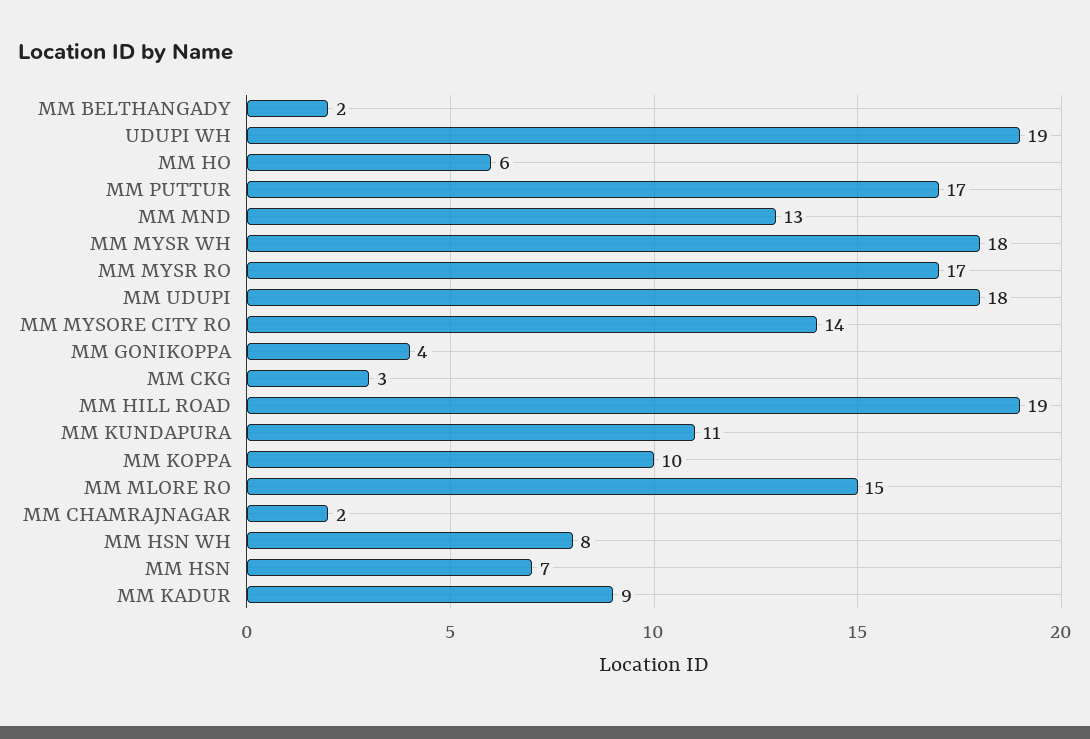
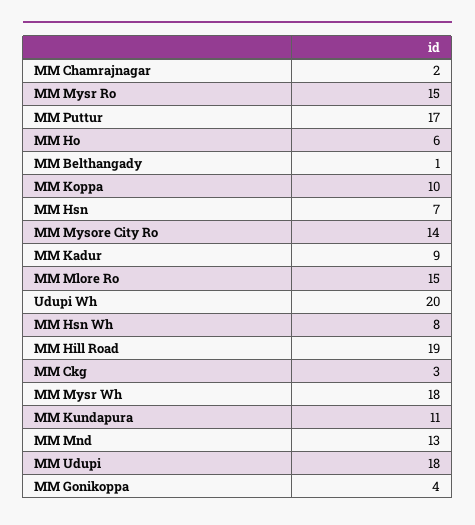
  {
-   "MM BELTHANGADY": 2,
+   "MM BELTHANGADY": 1,
-   "UDUPI WH": 19,
+   "UDUPI WH": 20,
    "MM HO": 6,
    "MM PUTTUR": 17,
    "MM MND": 13,
    "MM MYSR WH": 18,
-   "MM MYSR RO": 17,
+   "MM MYSR RO": 15,
    "MM UDUPI": 18,
    "MM MYSORE CITY RO": 14,
    "MM GONIKOPPA": 4,
    "MM CKG": 3,
    "MM HILL ROAD": 19,
    "MM KUNDAPURA": 11,
    "MM KOPPA": 10,
    "MM MLORE RO": 15,
    "MM CHAMRAJNAGAR": 2,
    "MM HSN WH": 8,
    "MM HSN": 7,
    "MM KADUR": 9
  }

